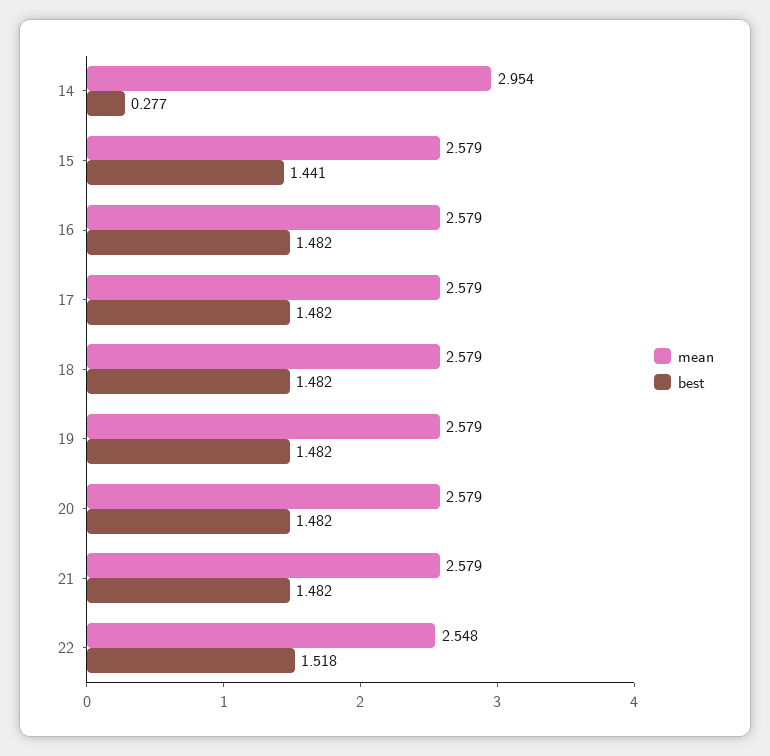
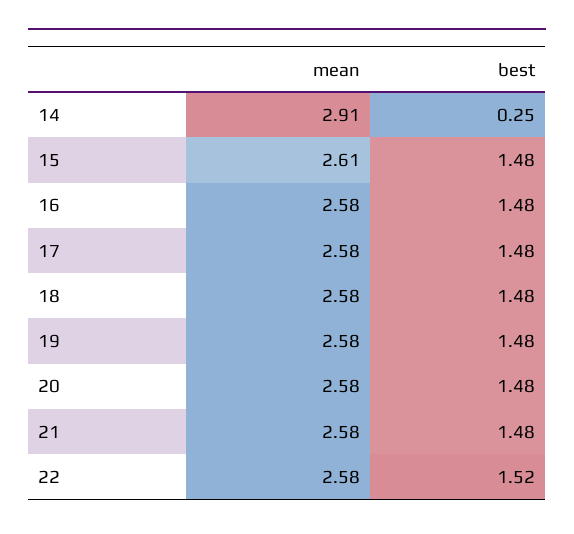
  {
    "mean": {
-     "14": 2.954,
+     "14": 2.91,
-     "15": 2.579,
+     "15": 2.61,
      "16": 2.579,
      "17": 2.579,
      "18": 2.579,
      "19": 2.579,
      "20": 2.579,
      "21": 2.579,
-     "22": 2.548
+     "22": 2.58
    },
    "best": {
-     "14": 0.277,
+     "14": 0.25,
-     "15": 1.441,
+     "15": 1.48,
      "16": 1.482,
      "17": 1.482,
      "18": 1.482,
      "19": 1.482,
      "20": 1.482,
      "21": 1.482,
      "22": 1.518
    }
  }

